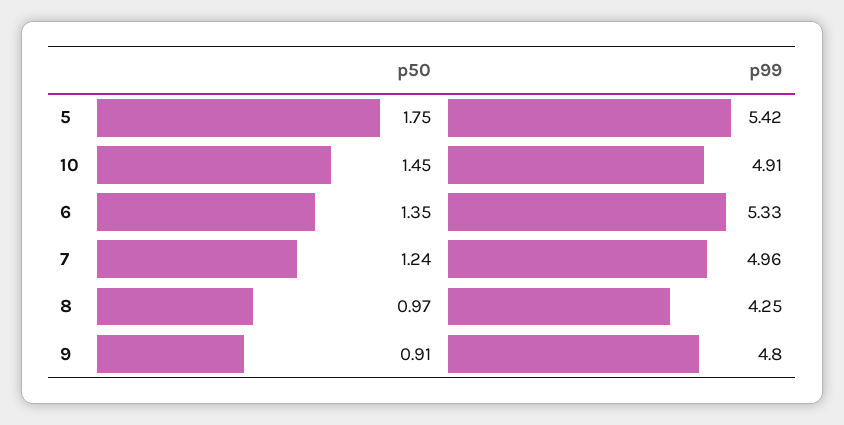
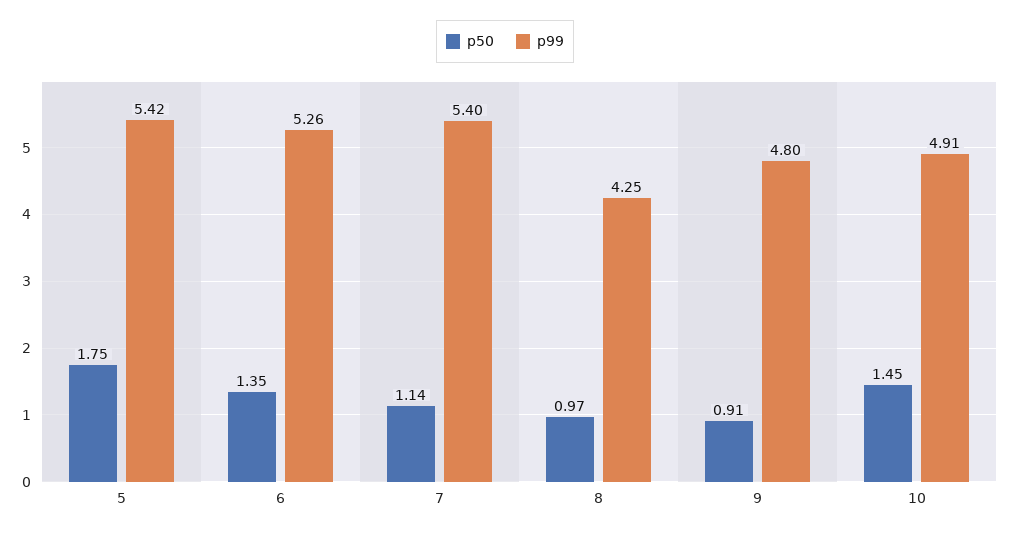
  {
    "p50": {
      "5": 1.75,
      "10": 1.45,
      "6": 1.35,
-     "7": 1.24,
+     "7": 1.14,
      "8": 0.97,
      "9": 0.91
    },
    "p99": {
      "5": 5.42,
      "10": 4.91,
-     "6": 5.33,
+     "6": 5.26,
-     "7": 4.96,
+     "7": 5.4,
      "8": 4.25,
      "9": 4.8
    }
  }

